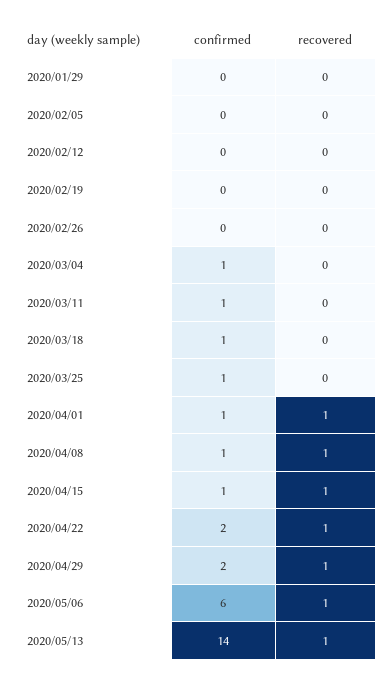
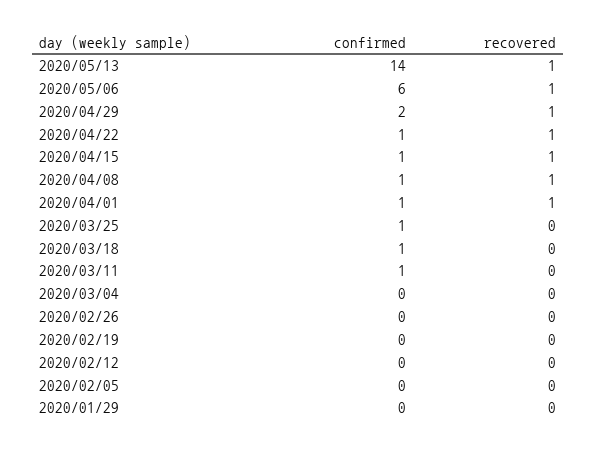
  {
    "confirmed": {
      "2020/01/29": 0,
      "2020/02/05": 0,
      "2020/02/12": 0,
      "2020/02/19": 0,
      "2020/02/26": 0,
-     "2020/03/04": 1,
+     "2020/03/04": 0,
      "2020/03/11": 1,
      "2020/03/18": 1,
      "2020/03/25": 1,
      "2020/04/01": 1,
      "2020/04/08": 1,
      "2020/04/15": 1,
-     "2020/04/22": 2,
+     "2020/04/22": 1,
      "2020/04/29": 2,
      "2020/05/06": 6,
      "2020/05/13": 14
    },
    "recovered": {
      "2020/01/29": 0,
      "2020/02/05": 0,
      "2020/02/12": 0,
      "2020/02/19": 0,
      "2020/02/26": 0,
      "2020/03/04": 0,
      "2020/03/11": 0,
      "2020/03/18": 0,
      "2020/03/25": 0,
      "2020/04/01": 1,
      "2020/04/08": 1,
      "2020/04/15": 1,
      "2020/04/22": 1,
      "2020/04/29": 1,
      "2020/05/06": 1,
      "2020/05/13": 1
    }
  }

